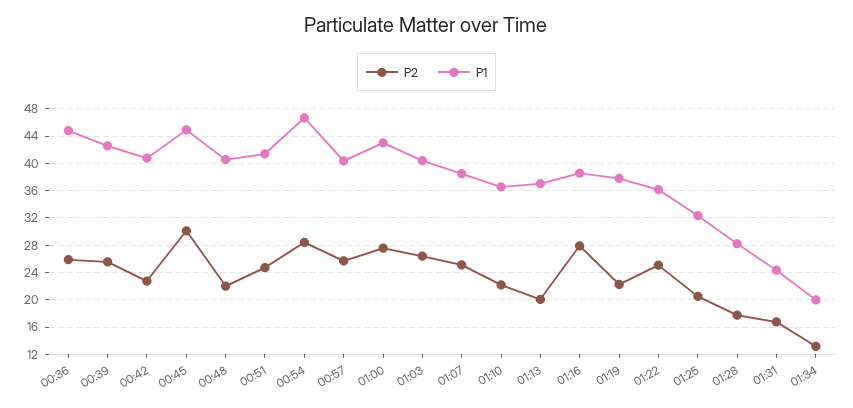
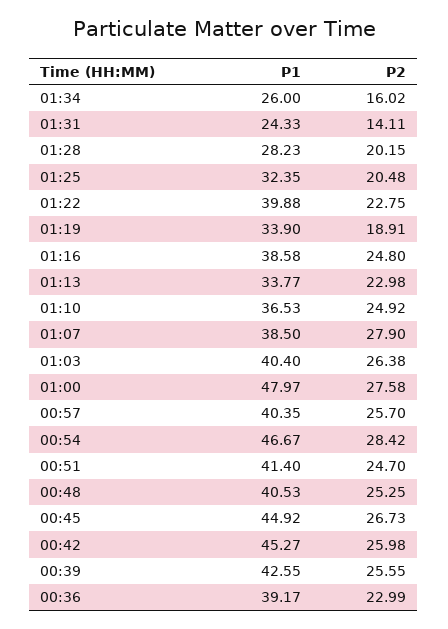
  {
    "P2": {
-     "00:36": 26,
+     "00:36": 22.99,
      "00:39": 25.55,
-     "00:42": 23,
+     "00:42": 25.98,
-     "00:45": 30,
+     "00:45": 26.73,
-     "00:48": 22,
+     "00:48": 25.25,
      "00:51": 24.7,
      "00:54": 28.42,
      "00:57": 25.7,
      "01:00": 27.58,
      "01:03": 26.38,
-     "01:07": 25,
+     "01:07": 27.9,
-     "01:10": 22,
+     "01:10": 24.92,
-     "01:13": 20,
+     "01:13": 22.98,
-     "01:16": 28,
+     "01:16": 24.8,
-     "01:19": 22,
+     "01:19": 18.91,
-     "01:22": 25,
+     "01:22": 22.75,
      "01:25": 20.48,
-     "01:28": 18,
+     "01:28": 20.15,
-     "01:31": 17,
+     "01:31": 14.11,
-     "01:34": 13
+     "01:34": 16.02
    },
    "P1": {
-     "00:36": 45,
+     "00:36": 39.17,
      "00:39": 42.55,
-     "00:42": 41,
+     "00:42": 45.27,
      "00:45": 44.92,
      "00:48": 40.53,
      "00:51": 41.4,
      "00:54": 46.67,
      "00:57": 40.35,
-     "01:00": 43,
+     "01:00": 47.97,
      "01:03": 40.4,
      "01:07": 38.5,
      "01:10": 36.53,
-     "01:13": 37,
+     "01:13": 33.77,
      "01:16": 38.58,
-     "01:19": 38,
+     "01:19": 33.9,
-     "01:22": 36,
+     "01:22": 39.88,
      "01:25": 32.35,
      "01:28": 28.23,
      "01:31": 24.33,
-     "01:34": 20
+     "01:34": 26
    }
  }

